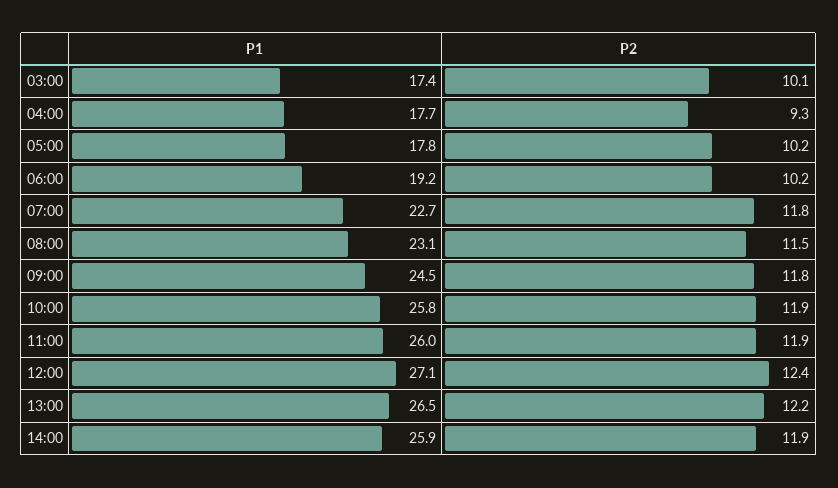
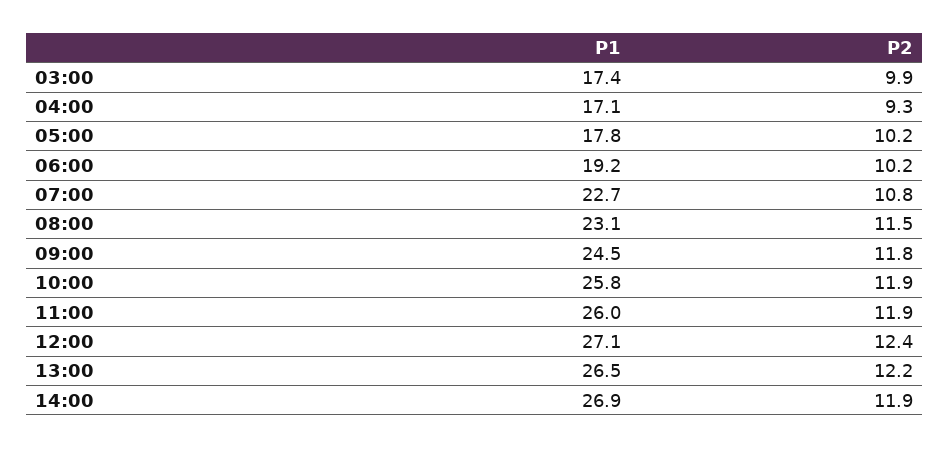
  {
    "P1": {
      "03:00": 17.4,
-     "04:00": 17.7,
+     "04:00": 17.1,
      "05:00": 17.8,
      "06:00": 19.2,
      "07:00": 22.7,
      "08:00": 23.1,
      "09:00": 24.5,
      "10:00": 25.8,
      "11:00": 26,
      "12:00": 27.1,
      "13:00": 26.5,
-     "14:00": 25.9
+     "14:00": 26.9
    },
    "P2": {
-     "03:00": 10.1,
+     "03:00": 9.9,
      "04:00": 9.3,
      "05:00": 10.2,
      "06:00": 10.2,
-     "07:00": 11.8,
+     "07:00": 10.8,
      "08:00": 11.5,
      "09:00": 11.8,
      "10:00": 11.9,
      "11:00": 11.9,
      "12:00": 12.4,
      "13:00": 12.2,
      "14:00": 11.9
    }
  }

